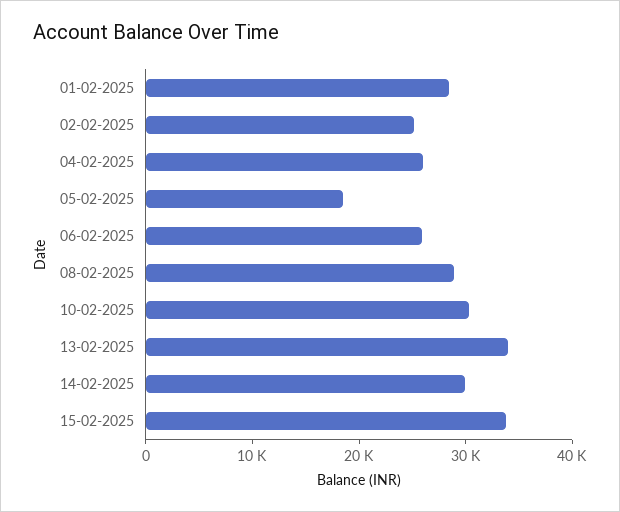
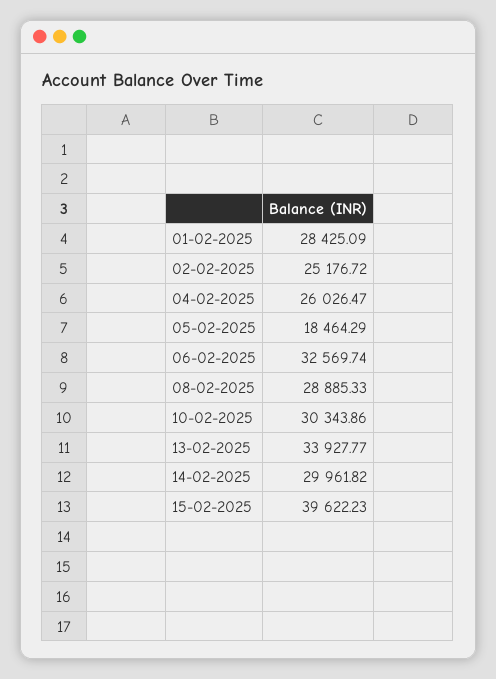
  {
    "01-02-2025": 28425.09,
    "02-02-2025": 25176.72,
    "04-02-2025": 26026.47,
    "05-02-2025": 18464.29,
-   "06-02-2025": 26000,
+   "06-02-2025": 32569.74,
    "08-02-2025": 28885.33,
    "10-02-2025": 30343.86,
    "13-02-2025": 33927.77,
    "14-02-2025": 29961.82,
-   "15-02-2025": 34000
+   "15-02-2025": 39622.23
  }

